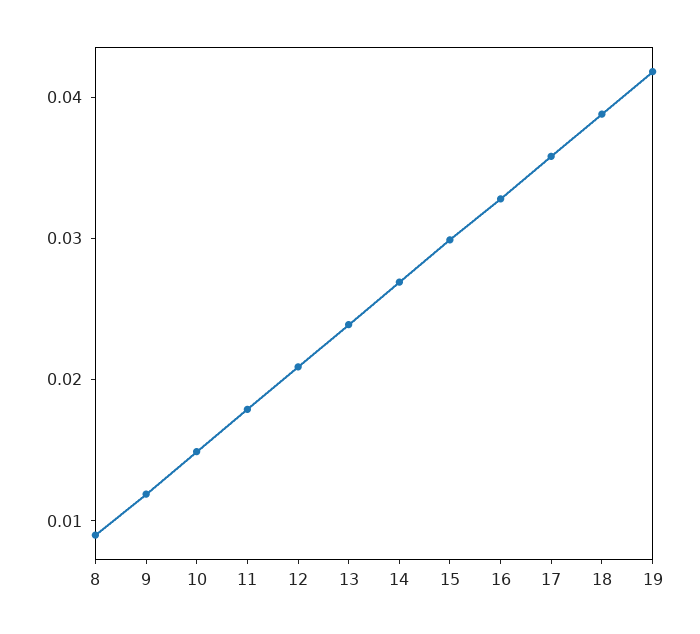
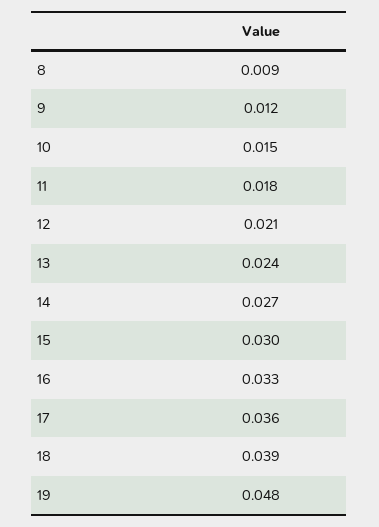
  {
    "8": 0.009,
    "9": 0.012,
    "10": 0.015,
    "11": 0.018,
    "12": 0.021,
    "13": 0.024,
    "14": 0.027,
    "15": 0.03,
    "16": 0.033,
    "17": 0.036,
    "18": 0.039,
-   "19": 0.042
+   "19": 0.048
  }

